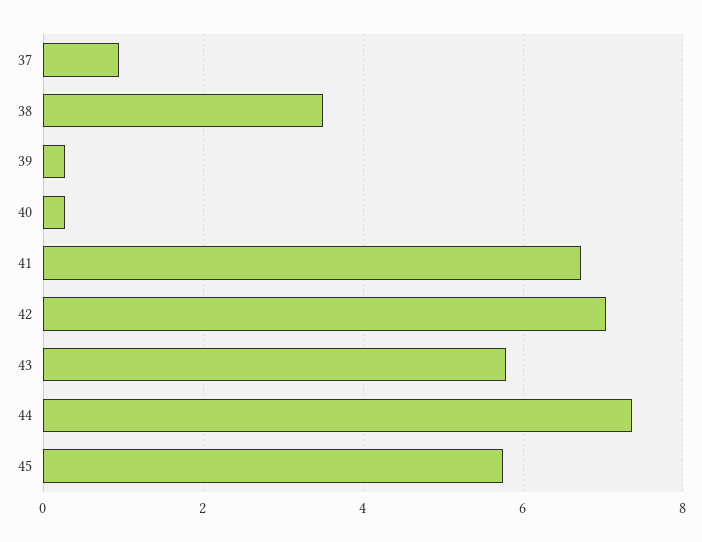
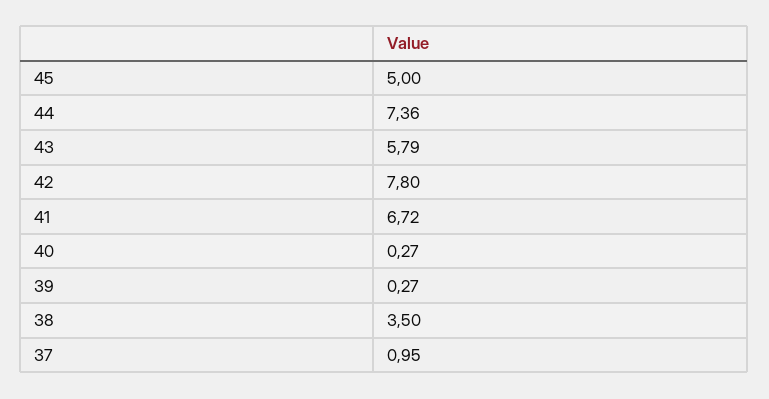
  {
    "37": 0.95,
    "38": 3.5,
    "39": 0.27,
    "40": 0.27,
    "41": 6.72,
-   "42": 7,
+   "42": 7.8,
    "43": 5.79,
    "44": 7.36,
-   "45": 5.8
+   "45": 5
  }

